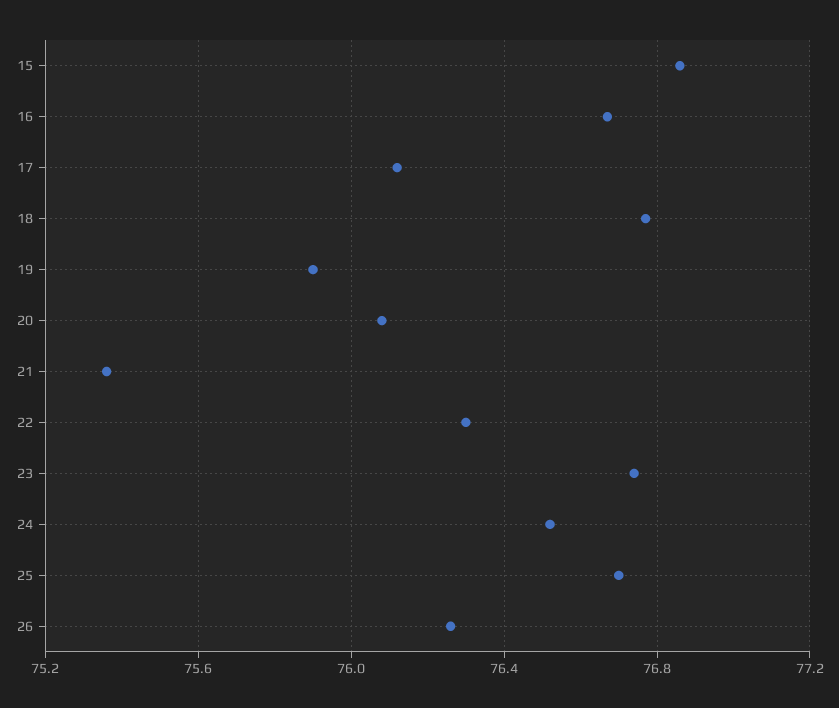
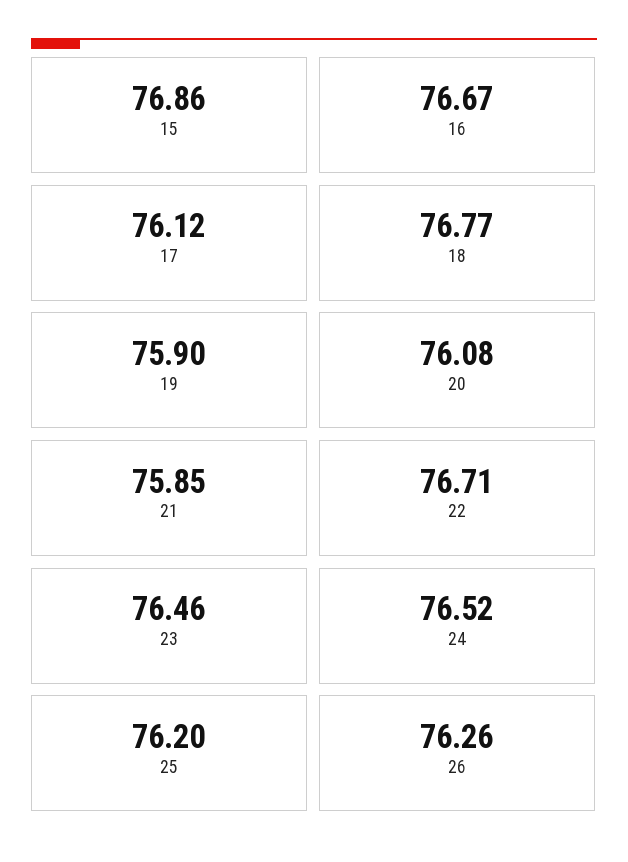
  {
    "15": 76.86,
    "16": 76.67,
    "17": 76.12,
    "18": 76.77,
    "19": 75.9,
    "20": 76.08,
-   "21": 75.35,
+   "21": 75.85,
-   "22": 76.3,
+   "22": 76.71,
-   "23": 76.75,
+   "23": 76.46,
    "24": 76.52,
-   "25": 76.7,
+   "25": 76.2,
    "26": 76.26
  }

